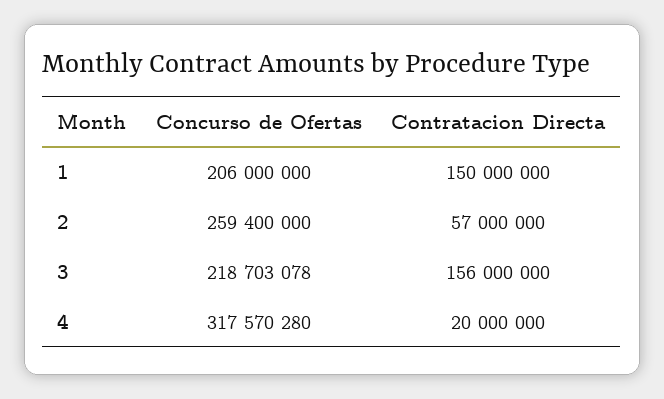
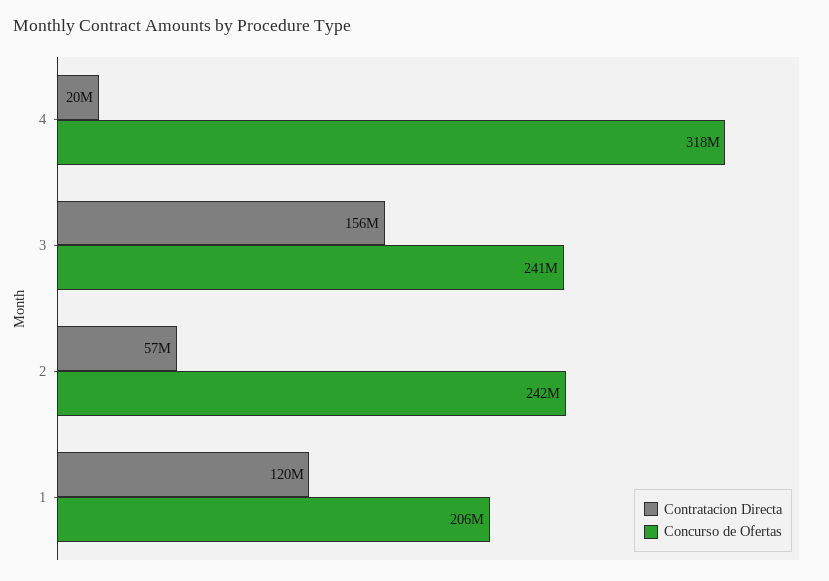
  {
    "Concurso de Ofertas": {
      "1": 206000000,
-     "2": 259400000,
+     "2": 242000000,
-     "3": 218703078,
+     "3": 241000000,
      "4": 317570280
    },
    "Contratacion Directa": {
-     "1": 150000000,
+     "1": 120000000,
      "2": 57000000,
      "3": 156000000,
      "4": 20000000
    }
  }

